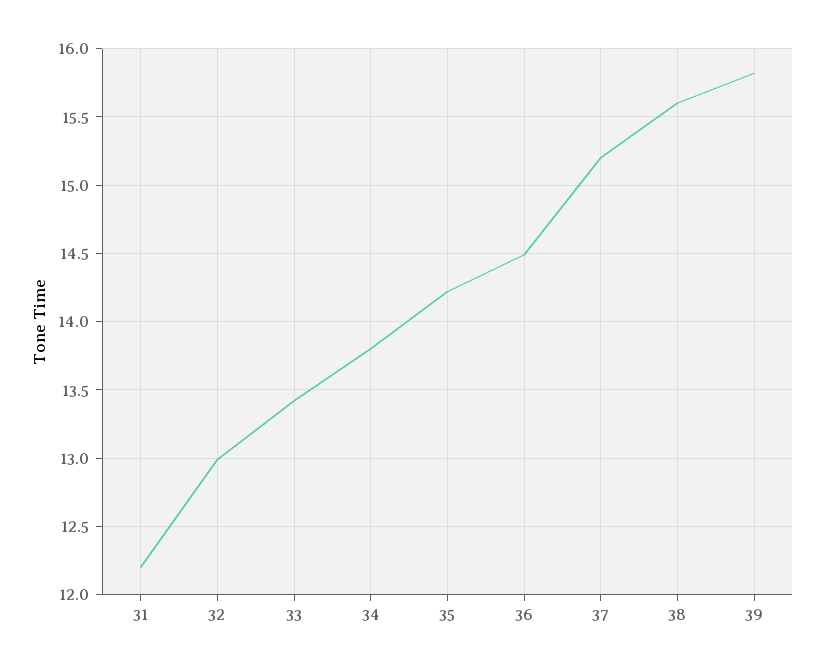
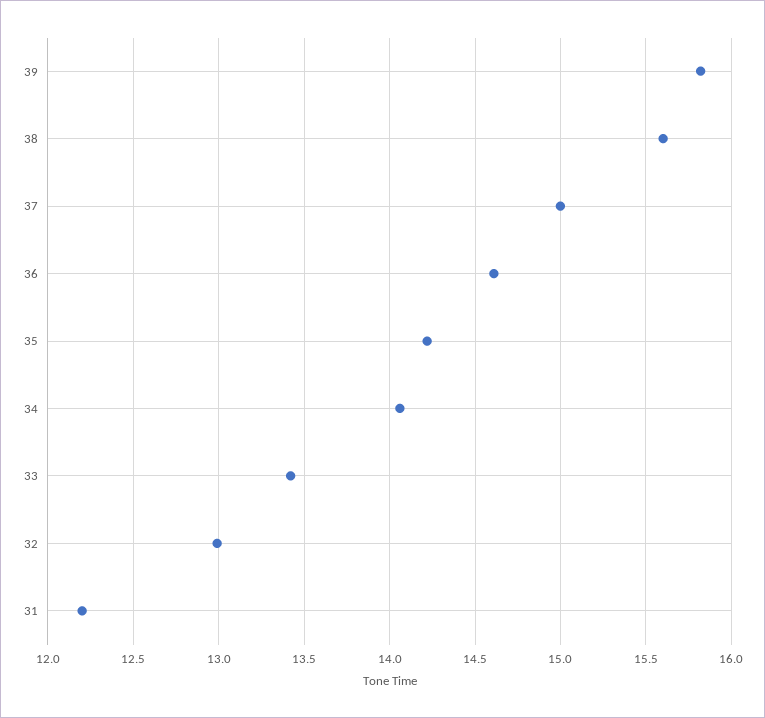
  {
    "31": 12.2,
    "32": 13,
    "33": 13.4,
-   "34": 13.8,
+   "34": 14.05,
    "35": 14.2,
-   "36": 14.5,
+   "36": 14.6,
-   "37": 15.2,
+   "37": 15,
    "38": 15.6,
    "39": 15.8
  }

